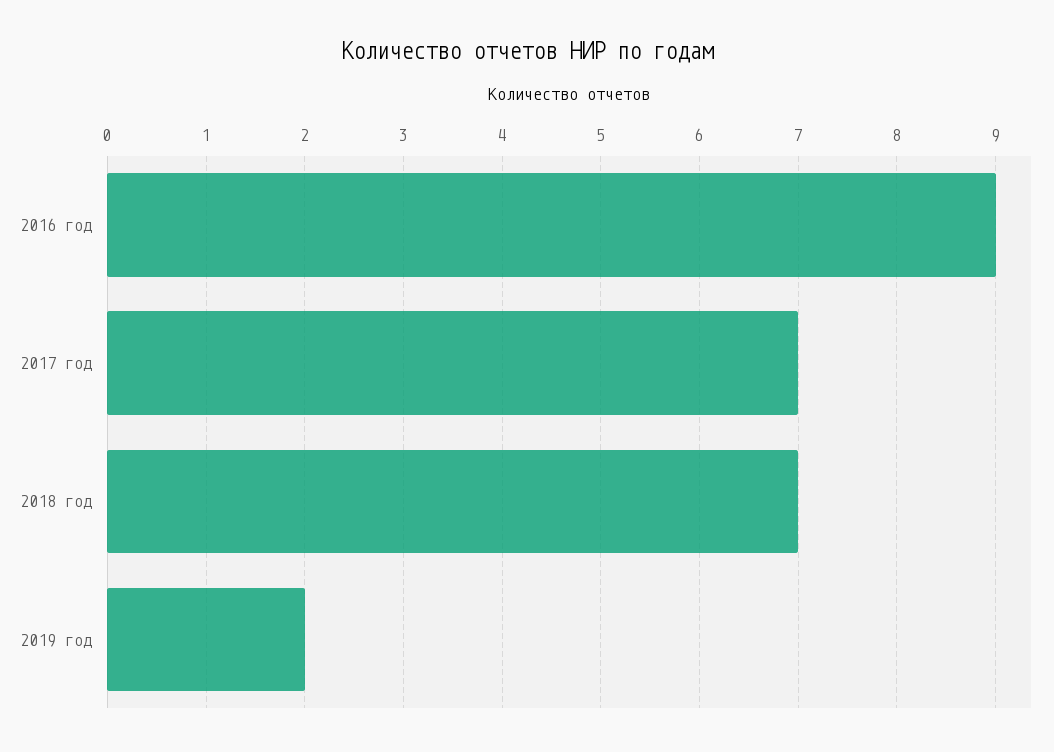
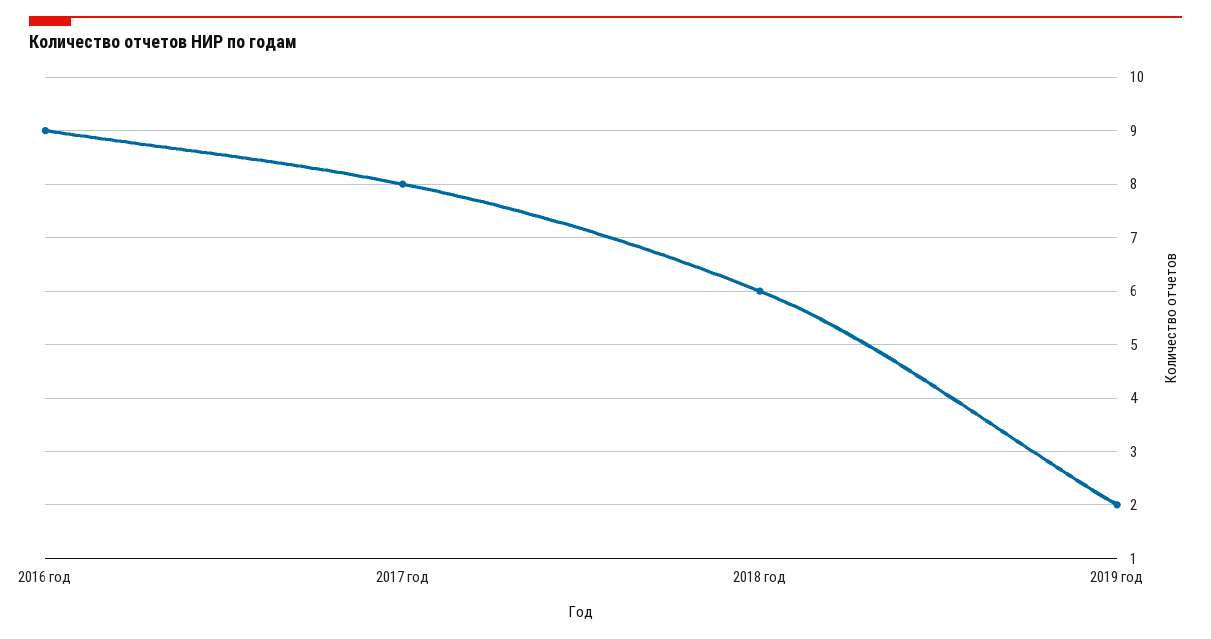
  {
    "2016 год": 9,
-   "2017 год": 7,
+   "2017 год": 8,
-   "2018 год": 7,
+   "2018 год": 6,
    "2019 год": 2
  }

